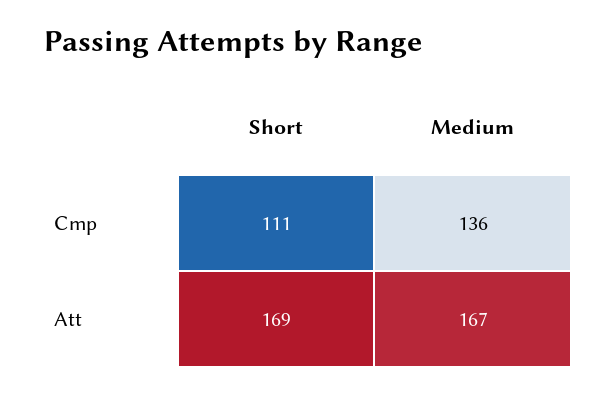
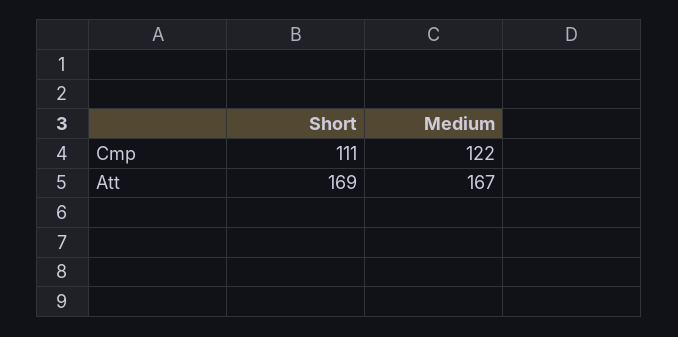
  {
    "Short": {
      "Cmp": 111,
      "Att": 169
    },
    "Medium": {
-     "Cmp": 136,
+     "Cmp": 122,
      "Att": 167
    }
  }

